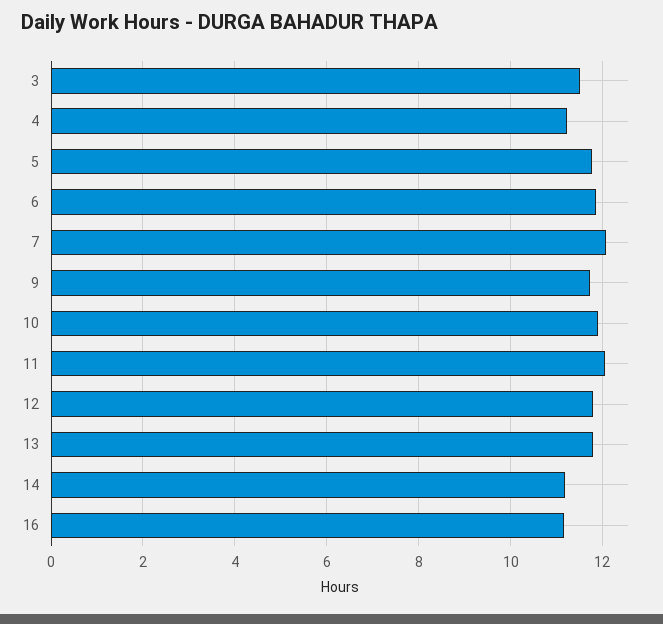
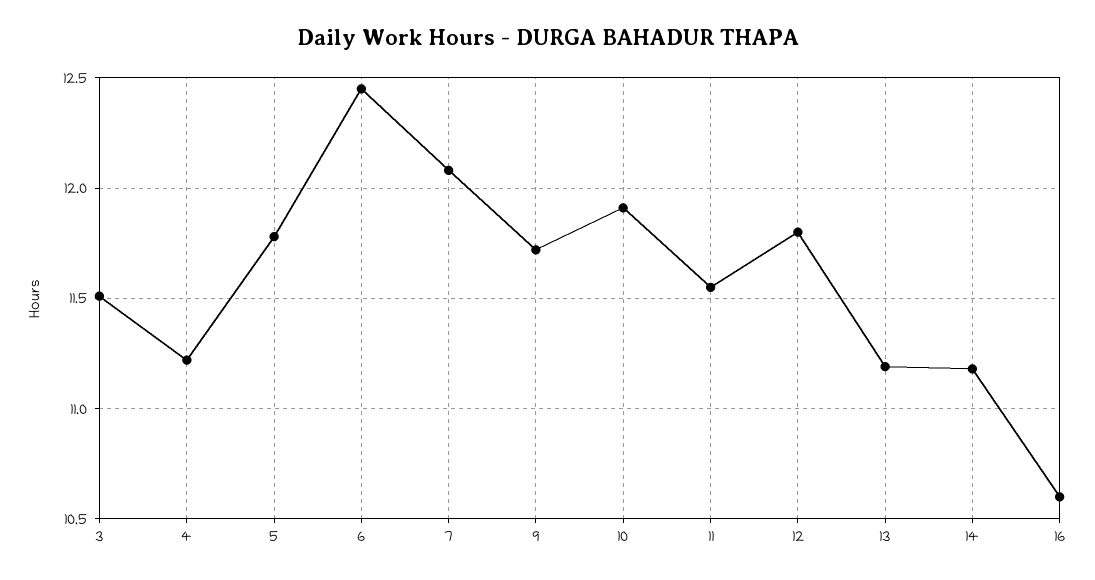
  {
    "3": 11.5,
    "4": 11.2,
    "5": 11.8,
-   "6": 11.8,
+   "6": 12.45,
    "7": 12.1,
    "9": 11.7,
    "10": 11.9,
-   "11": 12,
+   "11": 11.55,
    "12": 11.8,
-   "13": 11.8,
+   "13": 11.2,
    "14": 11.2,
-   "16": 11.2
+   "16": 10.6
  }

